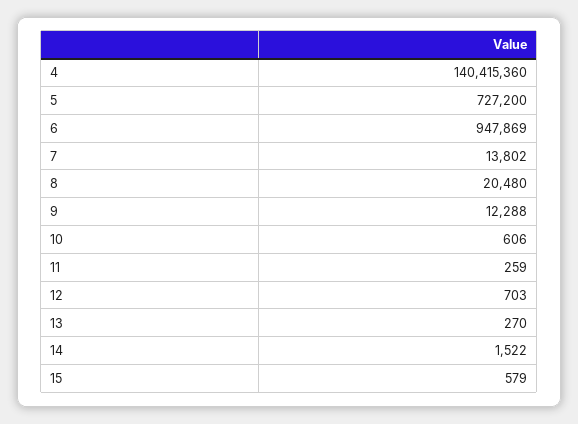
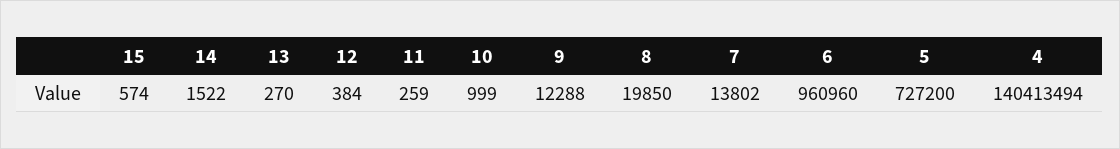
  {
-   "4": 140415360,
+   "4": 140413494,
    "5": 727200,
-   "6": 947869,
+   "6": 960960,
    "7": 13802,
-   "8": 20480,
+   "8": 19850,
    "9": 12288,
-   "10": 606,
+   "10": 999,
    "11": 259,
-   "12": 703,
+   "12": 384,
    "13": 270,
    "14": 1522,
-   "15": 579
+   "15": 574
  }

